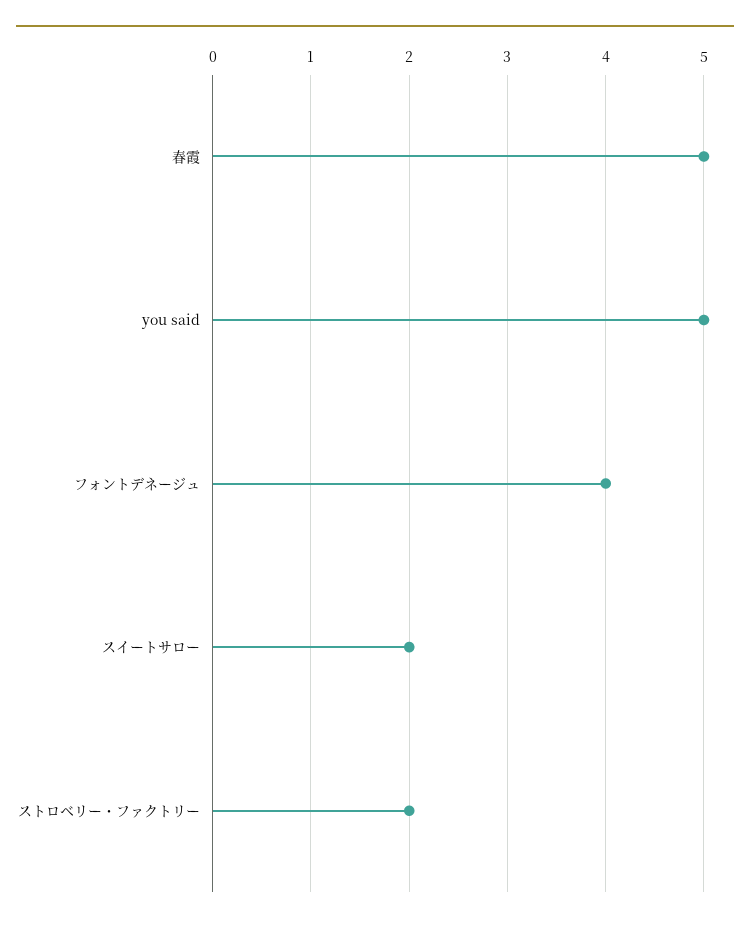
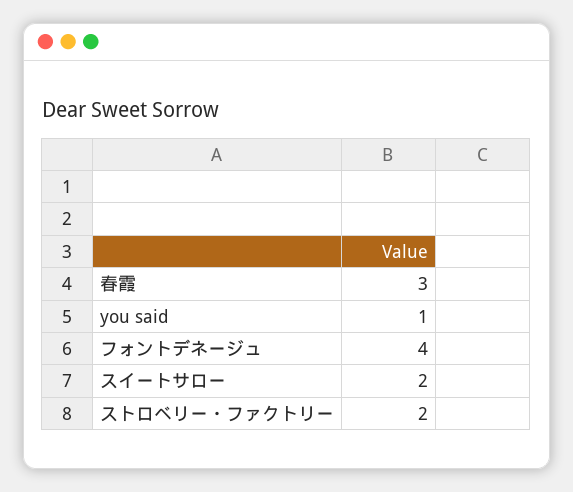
  {
-   "春霞": 5,
+   "春霞": 3,
-   "you said": 5,
+   "you said": 1,
    "フォントデネージュ": 4,
    "スイートサロー": 2,
    "ストロベリー・ファクトリー": 2
  }

